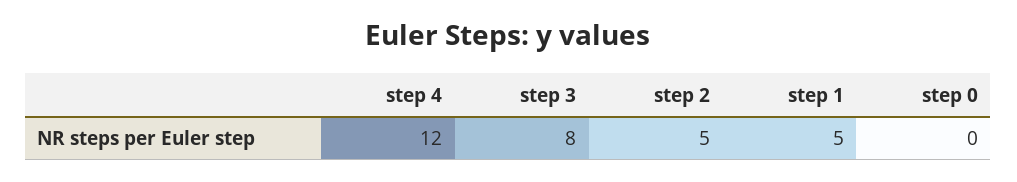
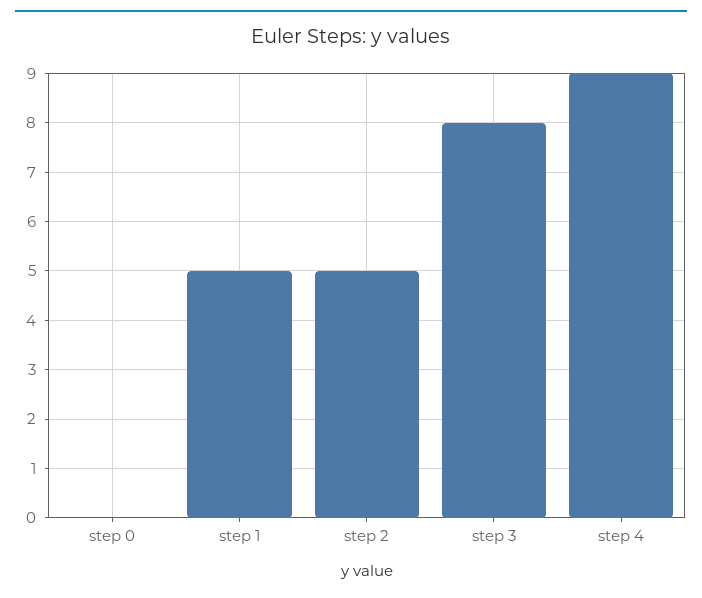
  {
-   "step 4": 12,
+   "step 4": 9,
    "step 3": 8,
    "step 2": 5,
    "step 1": 5,
    "step 0": 0
  }

